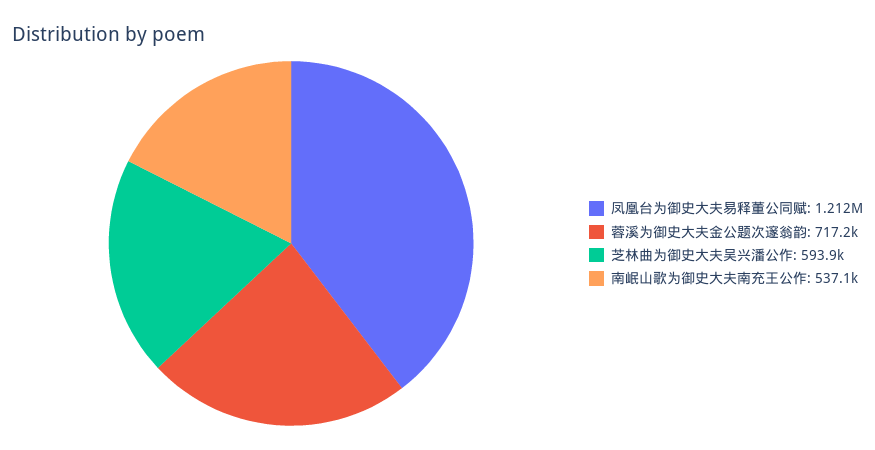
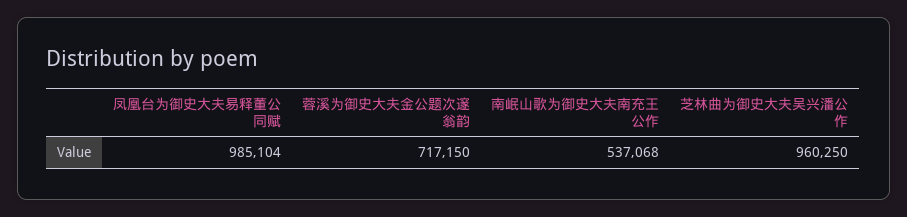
  {
-   "凤凰台为御史大夫易释董公同赋": 1212000,
+   "凤凰台为御史大夫易释董公同赋": 985104,
    "蓉溪为御史大夫金公题次邃翁韵": 717150,
-   "芝林曲为御史大夫吴兴潘公作": 593900,
+   "芝林曲为御史大夫吴兴潘公作": 960250,
    "南岷山歌为御史大夫南充王公作": 537068
  }

